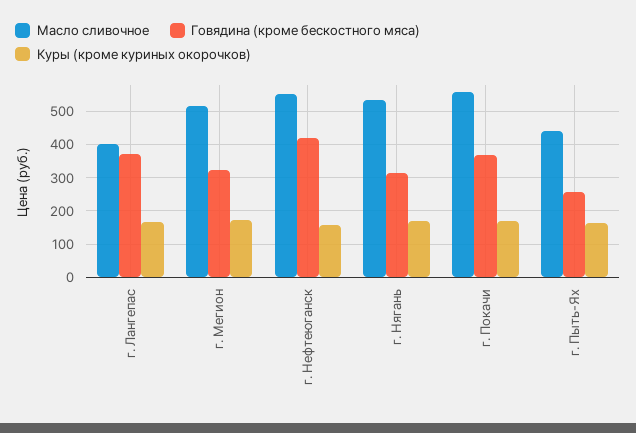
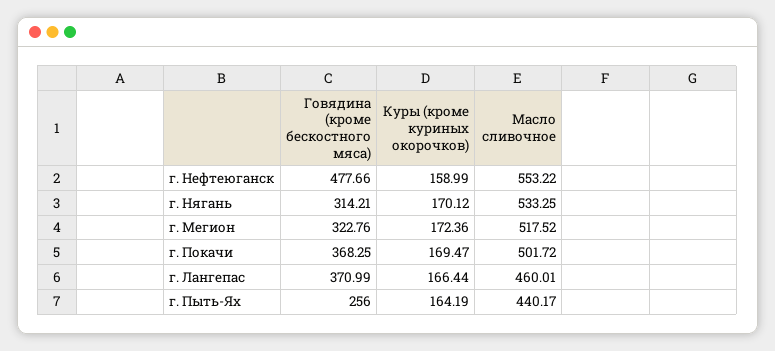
  {
    "Масло сливочное": {
-     "г. Лангепас": 400,
+     "г. Лангепас": 460.01,
      "г. Мегион": 517.52,
      "г. Нефтеюганск": 553.22,
      "г. Нягань": 533.25,
-     "г. Покачи": 560,
+     "г. Покачи": 501.72,
      "г. Пыть-Ях": 440.17
    },
    "Говядина (кроме бескостного мяса)": {
      "г. Лангепас": 370.99,
      "г. Мегион": 322.76,
-     "г. Нефтеюганск": 420,
+     "г. Нефтеюганск": 477.66,
      "г. Нягань": 314.21,
      "г. Покачи": 368.25,
      "г. Пыть-Ях": 256
    },
    "Куры (кроме куриных окорочков)": {
      "г. Лангепас": 166.44,
      "г. Мегион": 172.36,
      "г. Нефтеюганск": 158.99,
      "г. Нягань": 170.12,
      "г. Покачи": 169.47,
      "г. Пыть-Ях": 164.19
    }
  }

